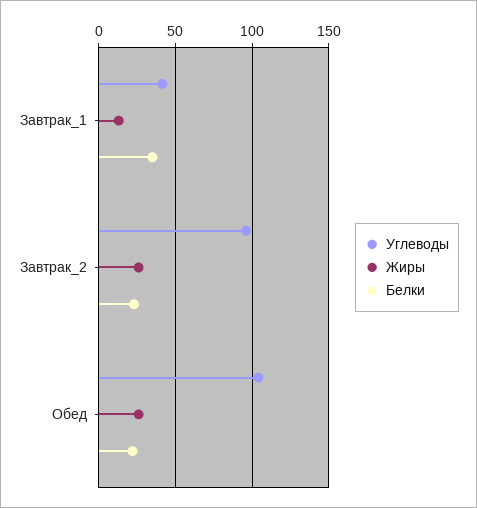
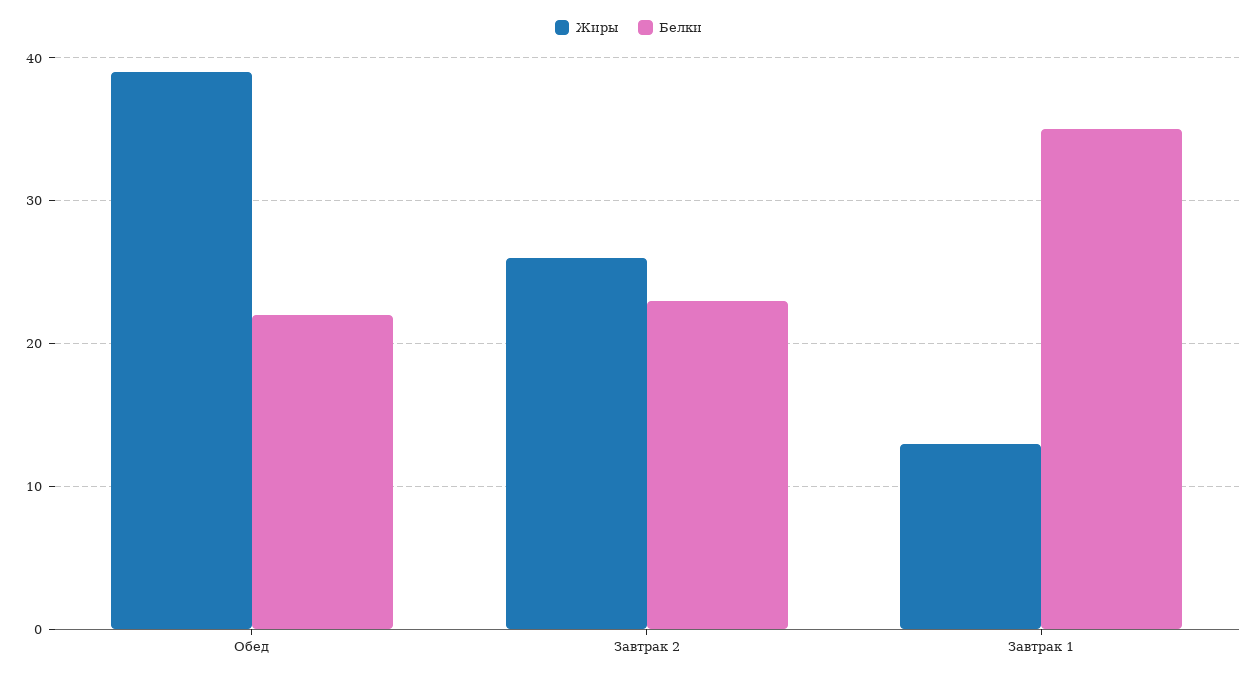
  {
-   "Углеводы": {
-     "Завтрак_1": 40,
-     "Завтрак_2": 95,
-     "Обед": 105
-   },
    "Жиры": {
      "Завтрак_1": 13,
      "Завтрак_2": 26,
-     "Обед": 25
+     "Обед": 39
    },
    "Белки": {
      "Завтрак_1": 35,
      "Завтрак_2": 23,
      "Обед": 22
    }
  }

